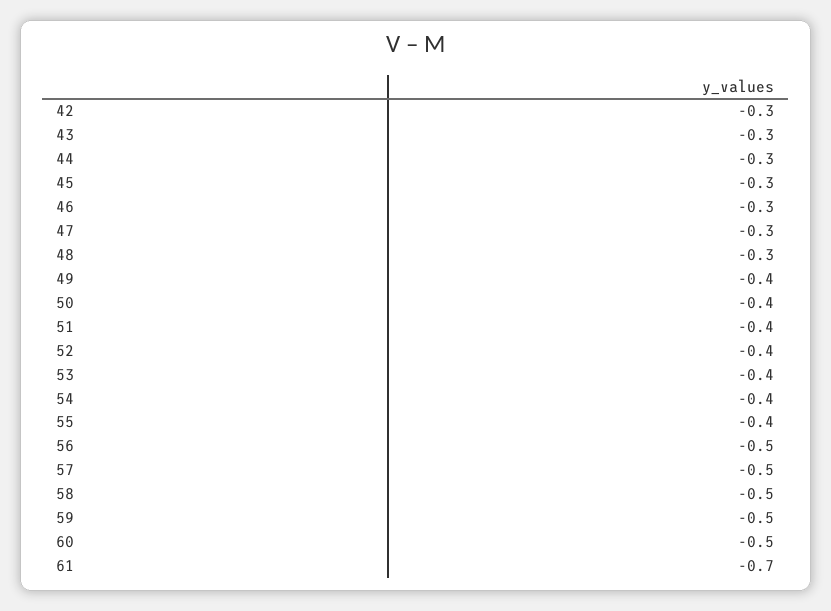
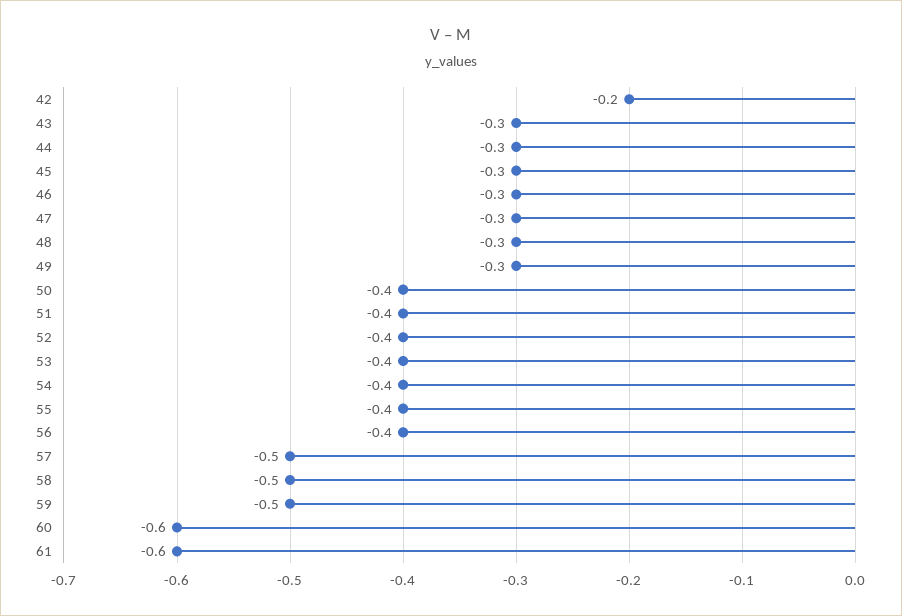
  {
-   "42": -0.3,
+   "42": -0.2,
    "43": -0.3,
    "44": -0.3,
    "45": -0.3,
    "46": -0.3,
    "47": -0.3,
    "48": -0.3,
-   "49": -0.4,
+   "49": -0.3,
    "50": -0.4,
    "51": -0.4,
    "52": -0.4,
    "53": -0.4,
    "54": -0.4,
    "55": -0.4,
-   "56": -0.5,
+   "56": -0.4,
    "57": -0.5,
    "58": -0.5,
    "59": -0.5,
-   "60": -0.5,
+   "60": -0.6,
-   "61": -0.7
+   "61": -0.6
  }

